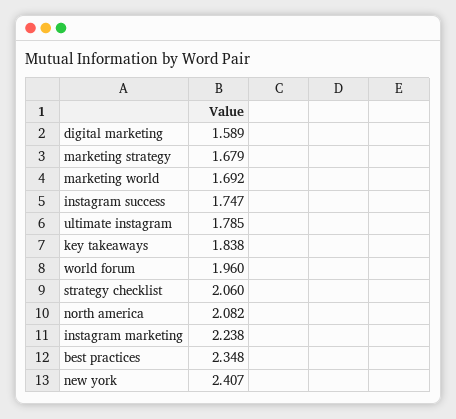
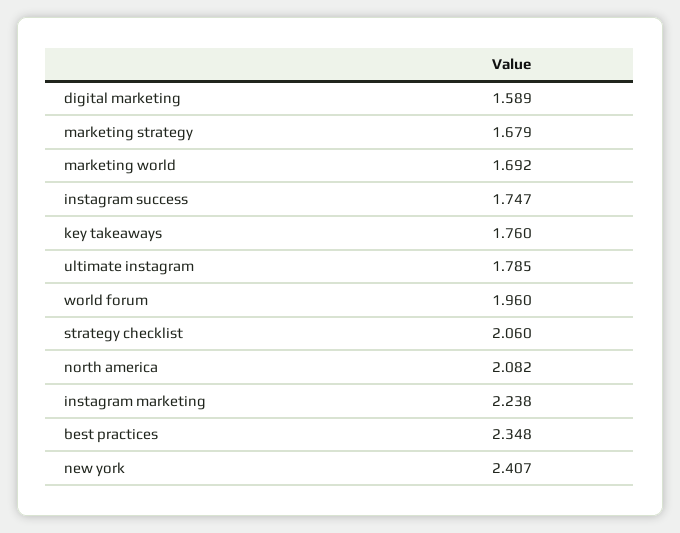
  {
    "digital marketing": 1.589,
    "marketing strategy": 1.679,
    "marketing world": 1.692,
    "instagram success": 1.747,
    "ultimate instagram": 1.785,
-   "key takeaways": 1.838,
+   "key takeaways": 1.76,
    "world forum": 1.96,
    "strategy checklist": 2.06,
    "north america": 2.082,
    "instagram marketing": 2.238,
    "best practices": 2.348,
    "new york": 2.407
  }

